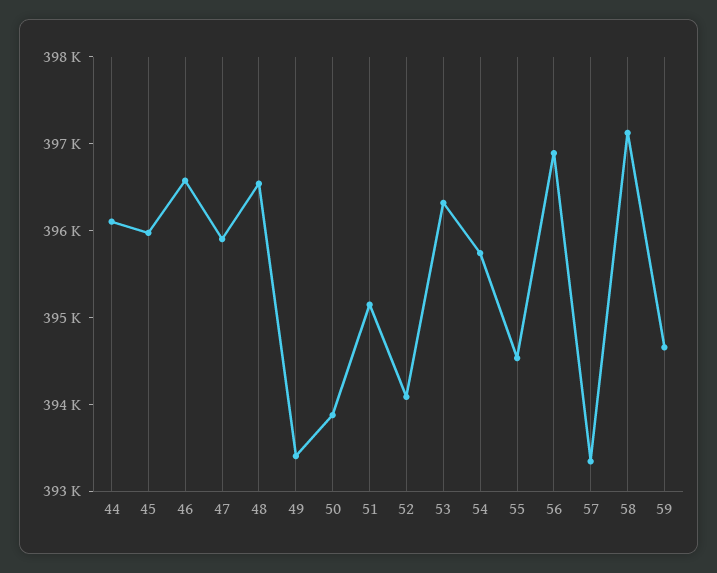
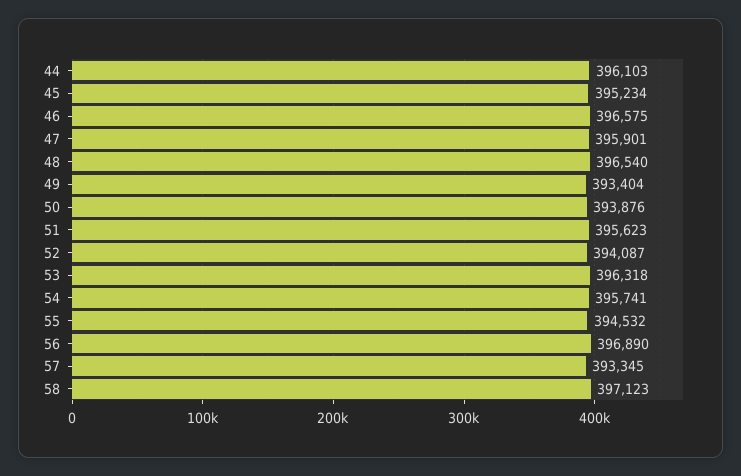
  {
    "44": 396103,
-   "45": 396000,
+   "45": 395234,
    "46": 396575,
    "47": 395901,
    "48": 396540,
    "49": 393404,
    "50": 393876,
-   "51": 395200,
+   "51": 395623,
    "52": 394087,
    "53": 396318,
    "54": 395741,
    "55": 394532,
    "56": 396890,
    "57": 393345,
-   "58": 397123,
+   "58": 397123
-   "59": 394600
  }

